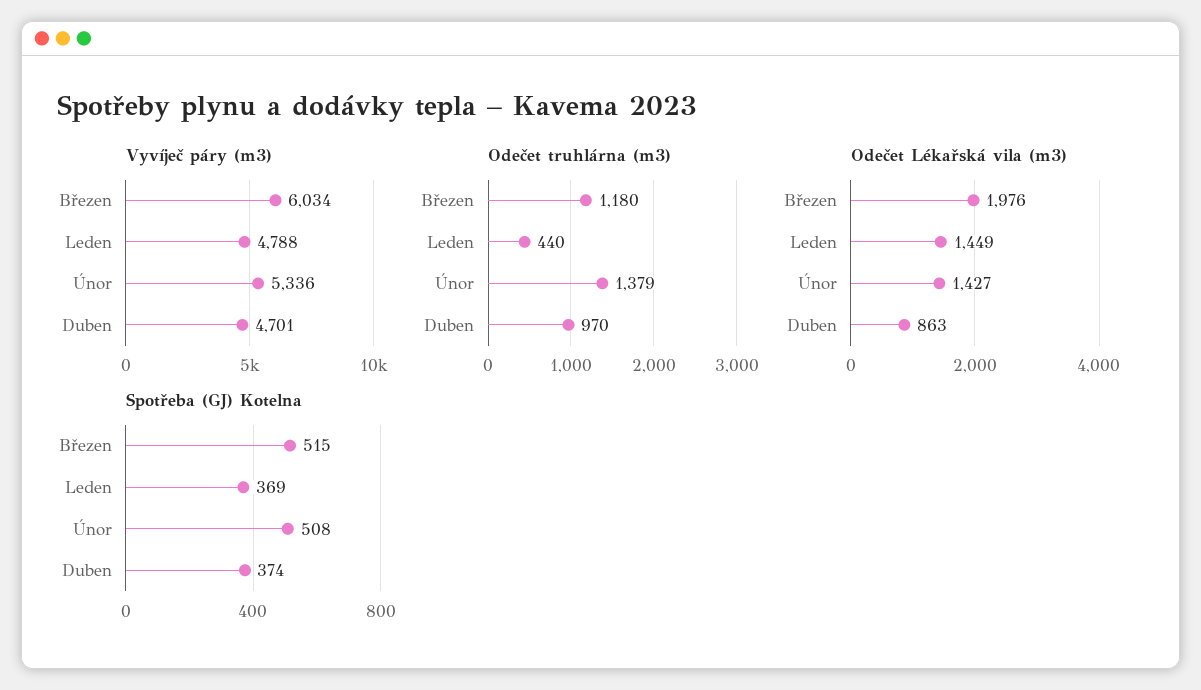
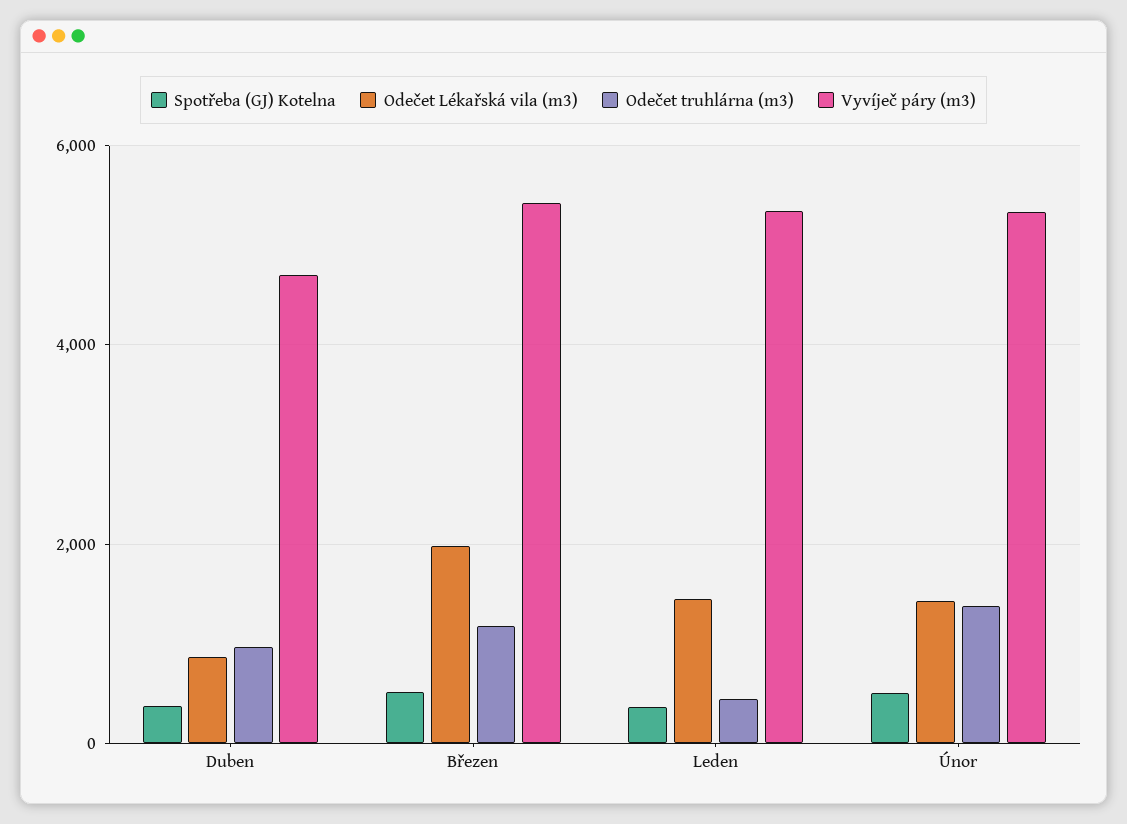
  {
    "Vyvíječ páry (m3)": {
-     "Březen": 6034,
+     "Březen": 5400,
-     "Leden": 4788,
+     "Leden": 5400,
      "Únor": 5336,
      "Duben": 4701
    },
    "Odečet truhlárna (m3)": {
      "Březen": 1180,
      "Leden": 440,
      "Únor": 1379,
      "Duben": 970
    },
    "Odečet Lékařská vila (m3)": {
      "Březen": 1976,
      "Leden": 1449,
      "Únor": 1427,
      "Duben": 863
    },
    "Spotřeba (GJ) Kotelna": {
      "Březen": 515,
      "Leden": 369,
      "Únor": 508,
      "Duben": 374
    }
  }

